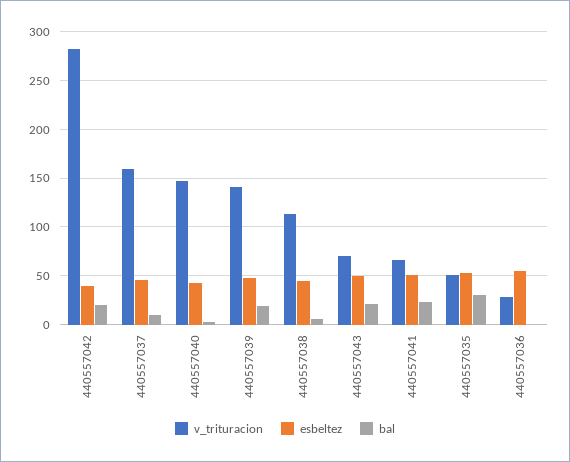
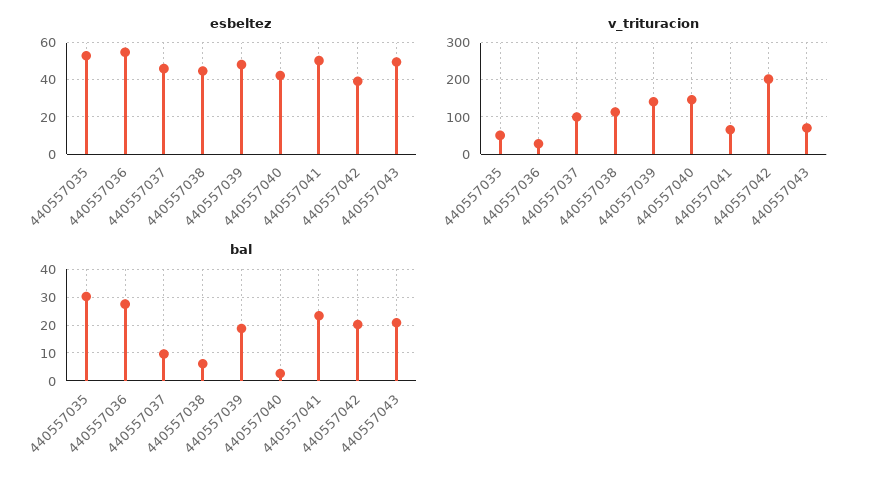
  {
    "v_trituracion": {
-     "440557042": 280,
+     "440557042": 200,
-     "440557037": 160,
+     "440557037": 100,
      "440557040": 150,
      "440557039": 140,
      "440557038": 110,
      "440557043": 70,
      "440557041": 70,
      "440557035": 50,
      "440557036": 30
    },
    "esbeltez": {
      "440557042": 40,
      "440557037": 45,
      "440557040": 40,
      "440557039": 50,
      "440557038": 45,
      "440557043": 50,
      "440557041": 50,
      "440557035": 55,
      "440557036": 55
    },
    "bal": {
      "440557042": 20,
      "440557037": 10,
      "440557040": 2.5,
      "440557039": 20,
      "440557038": 5,
      "440557043": 20,
      "440557041": 22.5,
      "440557035": 30,
-     "440557036": 0
+     "440557036": 27.5
    }
  }

